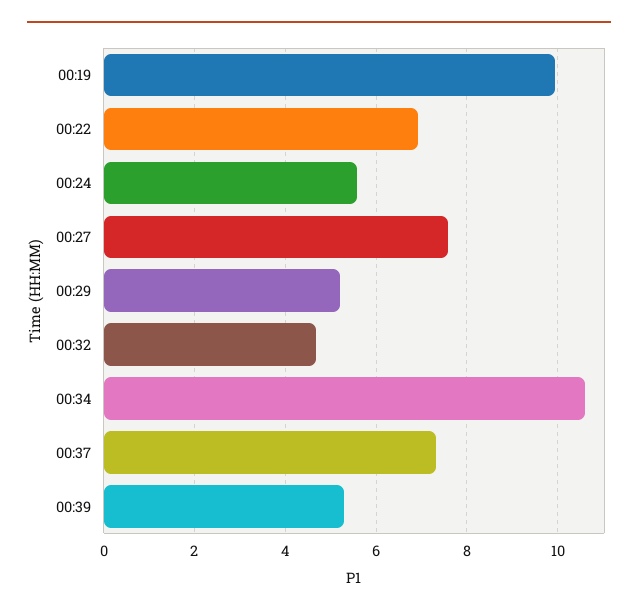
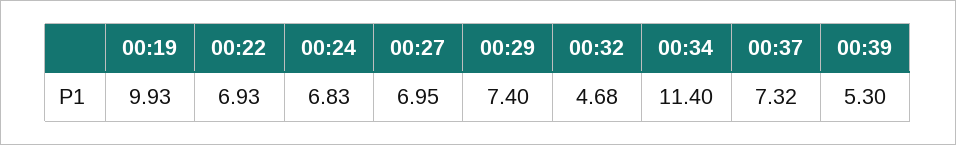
  {
    "00:19": 9.93,
    "00:22": 6.93,
-   "00:24": 5.6,
+   "00:24": 6.83,
-   "00:27": 7.6,
+   "00:27": 6.95,
-   "00:29": 5.2,
+   "00:29": 7.4,
    "00:32": 4.68,
-   "00:34": 10.6,
+   "00:34": 11.4,
    "00:37": 7.32,
    "00:39": 5.3
  }

